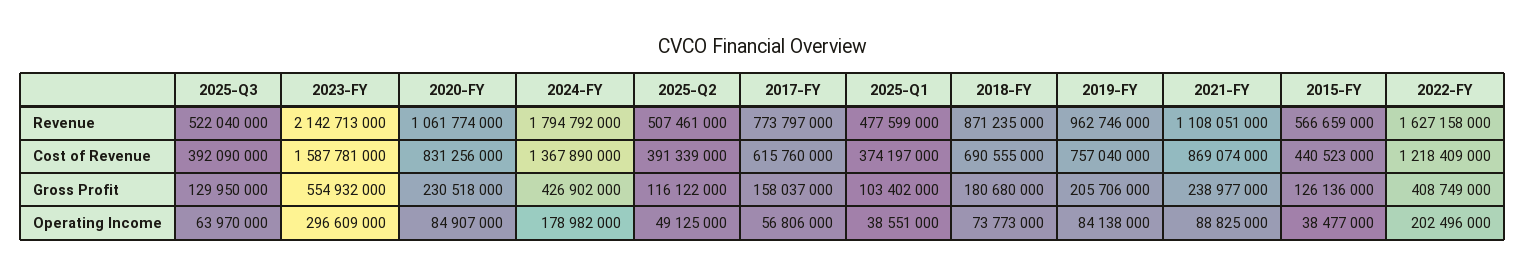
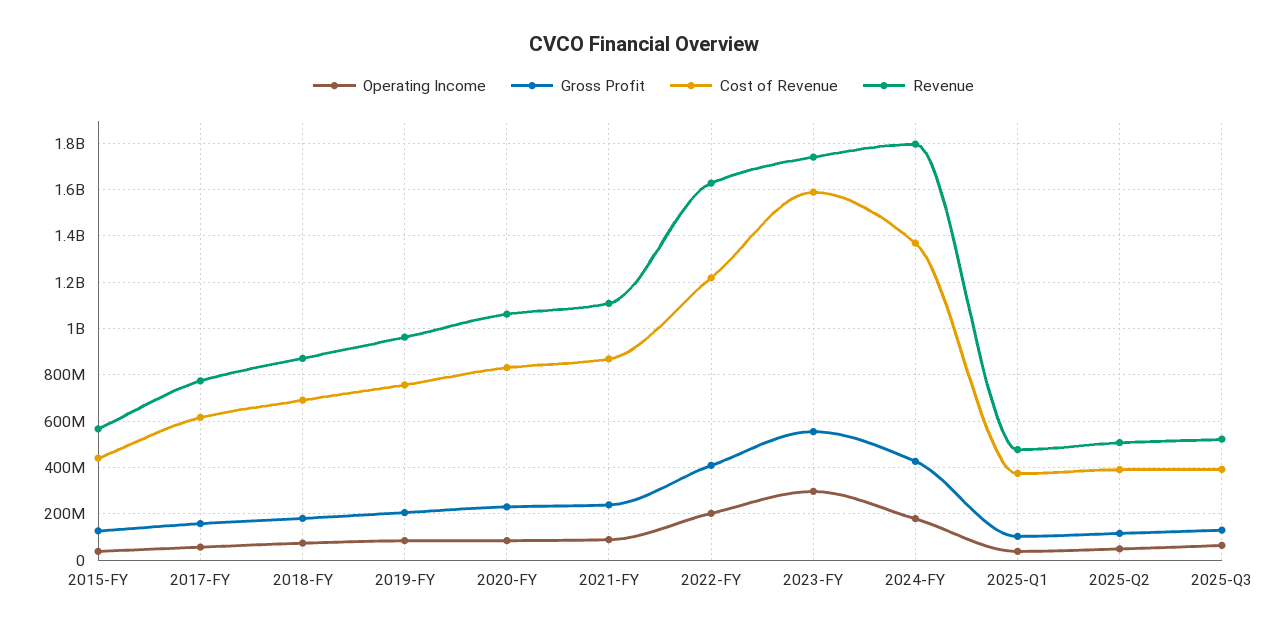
  {
    "Revenue": {
      "2025-Q3": 522040000,
-     "2023-FY": 2142713000,
+     "2023-FY": 1750000000,
      "2020-FY": 1061774000,
      "2024-FY": 1794792000,
      "2025-Q2": 507461000,
      "2017-FY": 773797000,
      "2025-Q1": 477599000,
      "2018-FY": 871235000,
      "2019-FY": 962746000,
      "2021-FY": 1108051000,
      "2015-FY": 566659000,
      "2022-FY": 1627158000
    },
    "Cost of Revenue": {
      "2025-Q3": 392090000,
      "2023-FY": 1587781000,
      "2020-FY": 831256000,
      "2024-FY": 1367890000,
      "2025-Q2": 391339000,
      "2017-FY": 615760000,
      "2025-Q1": 374197000,
      "2018-FY": 690555000,
      "2019-FY": 757040000,
      "2021-FY": 869074000,
      "2015-FY": 440523000,
      "2022-FY": 1218409000
    },
    "Gross Profit": {
      "2025-Q3": 129950000,
      "2023-FY": 554932000,
      "2020-FY": 230518000,
      "2024-FY": 426902000,
      "2025-Q2": 116122000,
      "2017-FY": 158037000,
      "2025-Q1": 103402000,
      "2018-FY": 180680000,
      "2019-FY": 205706000,
      "2021-FY": 238977000,
      "2015-FY": 126136000,
      "2022-FY": 408749000
    },
    "Operating Income": {
      "2025-Q3": 63970000,
      "2023-FY": 296609000,
      "2020-FY": 84907000,
      "2024-FY": 178982000,
      "2025-Q2": 49125000,
      "2017-FY": 56806000,
      "2025-Q1": 38551000,
      "2018-FY": 73773000,
      "2019-FY": 84138000,
      "2021-FY": 88825000,
      "2015-FY": 38477000,
      "2022-FY": 202496000
    }
  }

